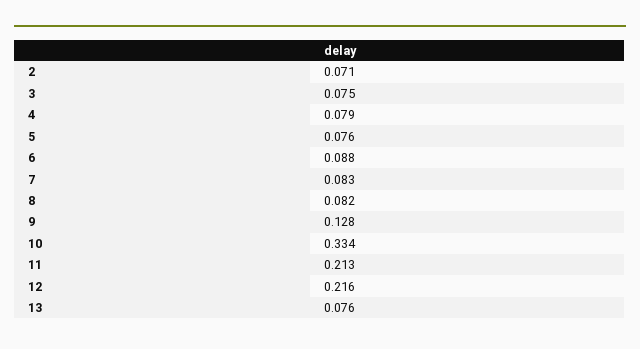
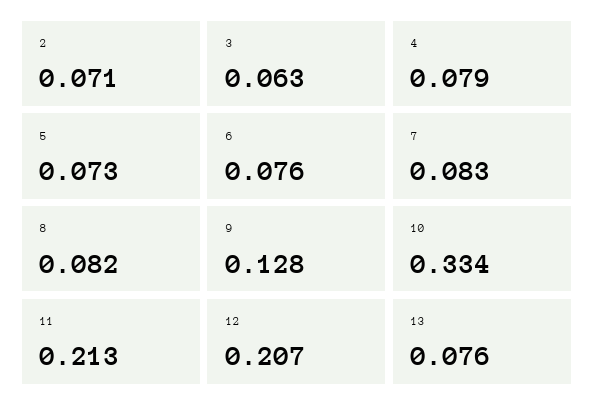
  {
    "2": 0.071,
-   "3": 0.075,
+   "3": 0.063,
    "4": 0.079,
-   "5": 0.076,
+   "5": 0.073,
-   "6": 0.088,
+   "6": 0.076,
    "7": 0.083,
    "8": 0.082,
    "9": 0.128,
    "10": 0.334,
    "11": 0.213,
-   "12": 0.216,
+   "12": 0.207,
    "13": 0.076
  }

